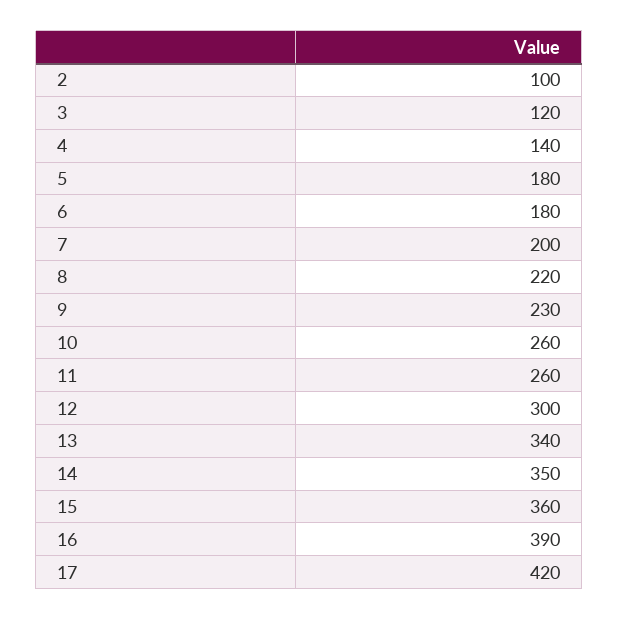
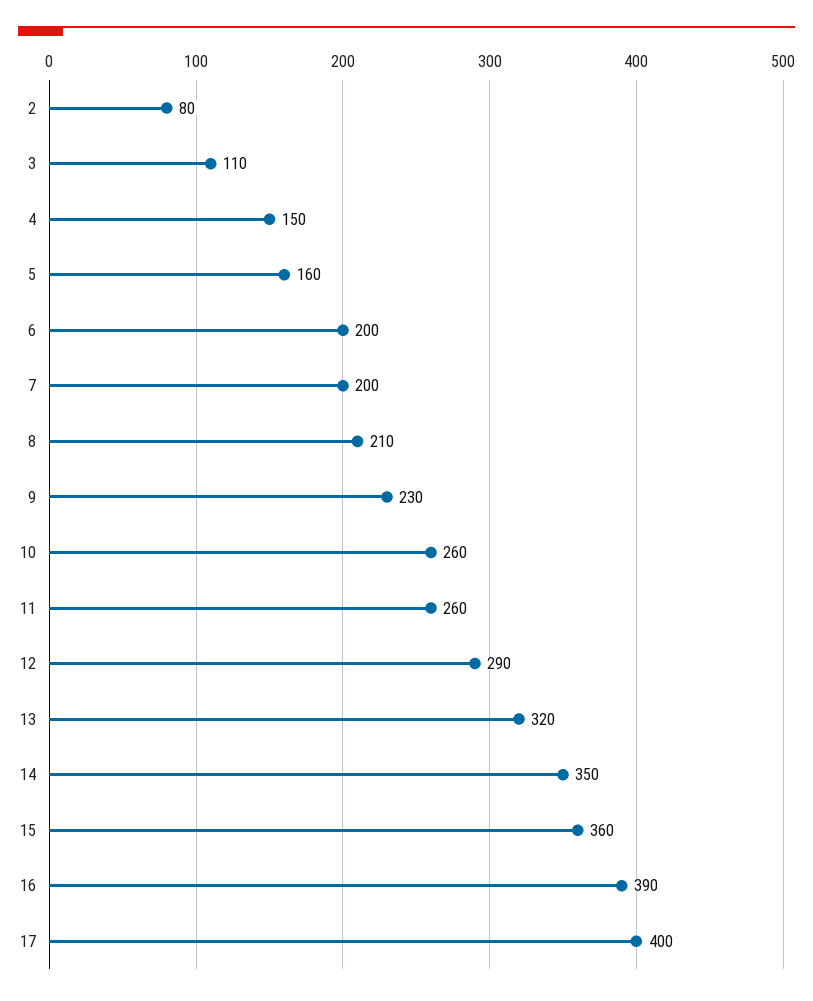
  {
-   "2": 100,
+   "2": 80,
-   "3": 120,
+   "3": 110,
-   "4": 140,
+   "4": 150,
-   "5": 180,
+   "5": 160,
-   "6": 180,
+   "6": 200,
    "7": 200,
-   "8": 220,
+   "8": 210,
    "9": 230,
    "10": 260,
    "11": 260,
-   "12": 300,
+   "12": 290,
-   "13": 340,
+   "13": 320,
    "14": 350,
    "15": 360,
    "16": 390,
-   "17": 420
+   "17": 400
  }

